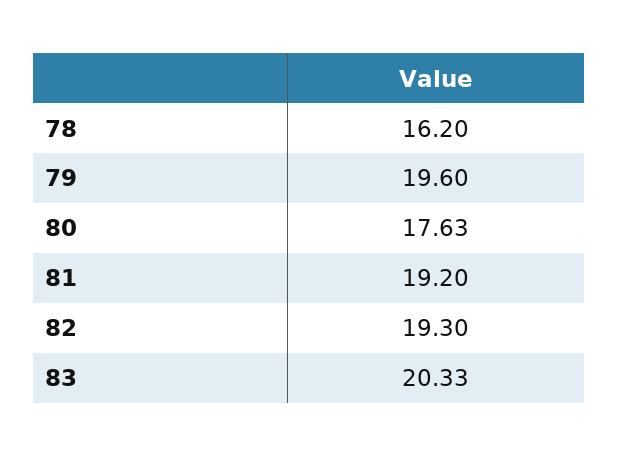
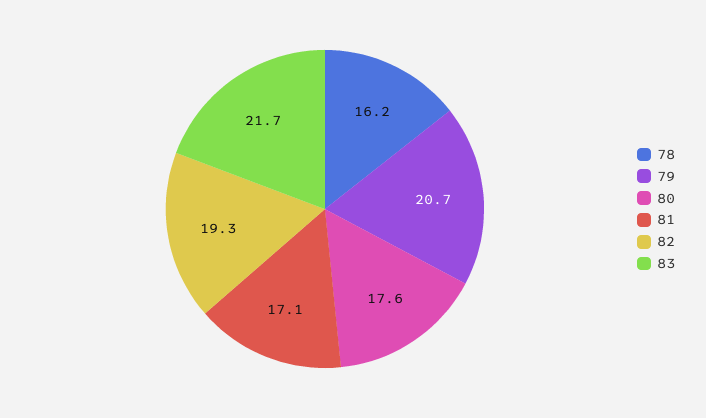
  {
    "78": 16.2,
-   "79": 19.6,
+   "79": 20.7,
    "80": 17.63,
-   "81": 19.2,
+   "81": 17.1,
    "82": 19.3,
-   "83": 20.33
+   "83": 21.7
  }

